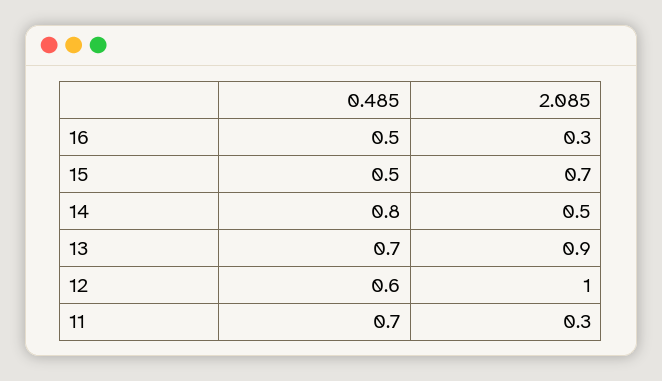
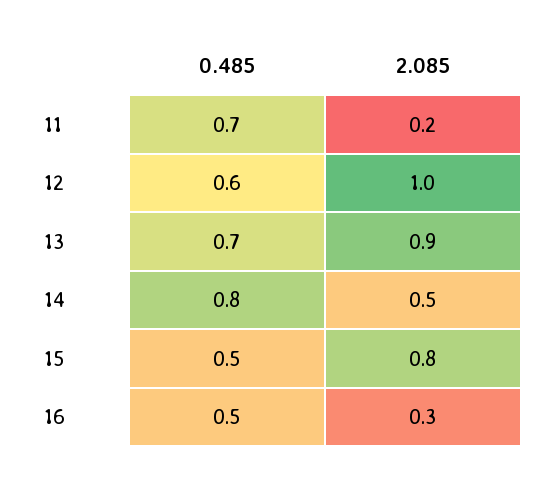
  {
    "0.485": {
      "16": 0.5,
      "15": 0.5,
      "14": 0.8,
      "13": 0.7,
      "12": 0.6,
      "11": 0.7
    },
    "2.085": {
      "16": 0.3,
-     "15": 0.7,
+     "15": 0.8,
      "14": 0.5,
      "13": 0.9,
      "12": 1,
-     "11": 0.3
+     "11": 0.2
    }
  }

